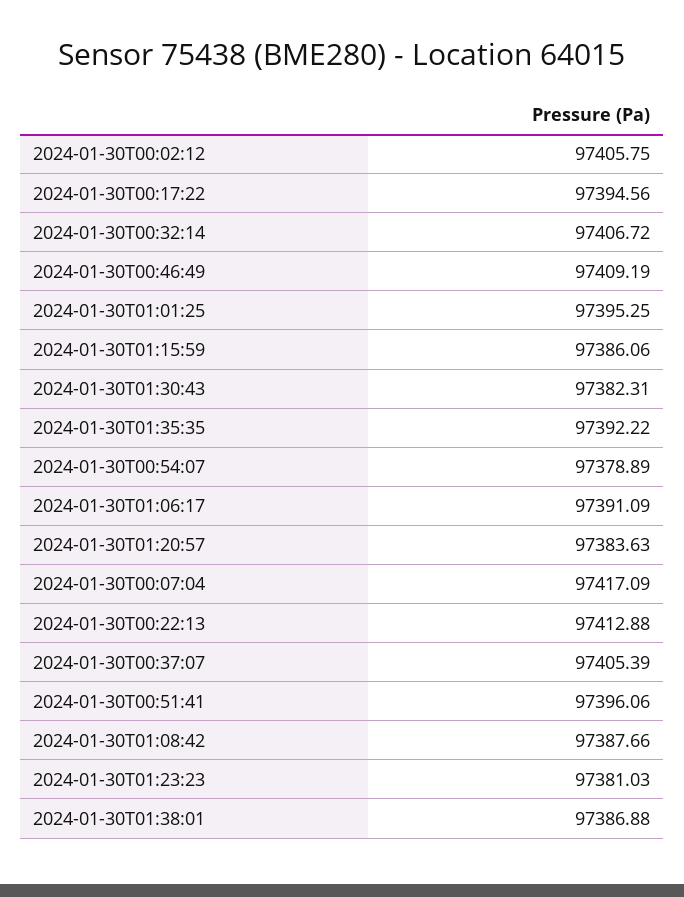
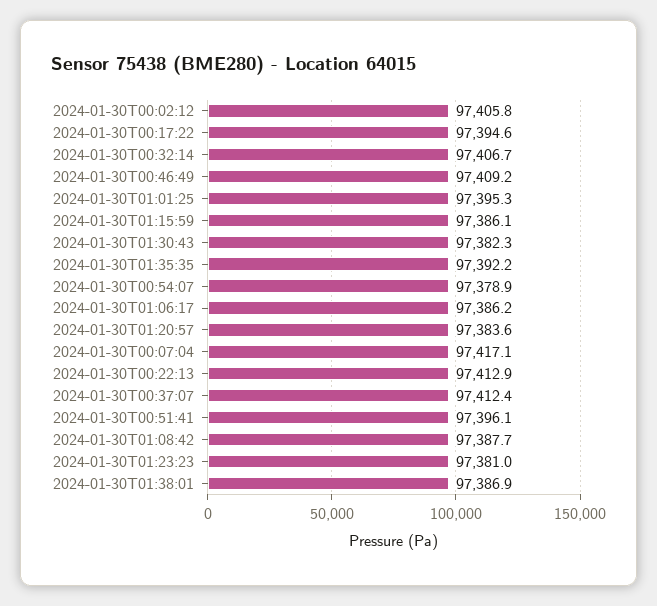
  {
    "2024-01-30T00:02:12": 97405.75,
    "2024-01-30T00:17:22": 97394.56,
    "2024-01-30T00:32:14": 97406.72,
    "2024-01-30T00:46:49": 97409.19,
    "2024-01-30T01:01:25": 97395.25,
    "2024-01-30T01:15:59": 97386.06,
    "2024-01-30T01:30:43": 97382.31,
    "2024-01-30T01:35:35": 97392.22,
    "2024-01-30T00:54:07": 97378.89,
-   "2024-01-30T01:06:17": 97391.09,
+   "2024-01-30T01:06:17": 97386.2,
    "2024-01-30T01:20:57": 97383.63,
    "2024-01-30T00:07:04": 97417.09,
    "2024-01-30T00:22:13": 97412.88,
-   "2024-01-30T00:37:07": 97405.39,
+   "2024-01-30T00:37:07": 97412.4,
    "2024-01-30T00:51:41": 97396.06,
    "2024-01-30T01:08:42": 97387.66,
    "2024-01-30T01:23:23": 97381.03,
    "2024-01-30T01:38:01": 97386.88
  }

